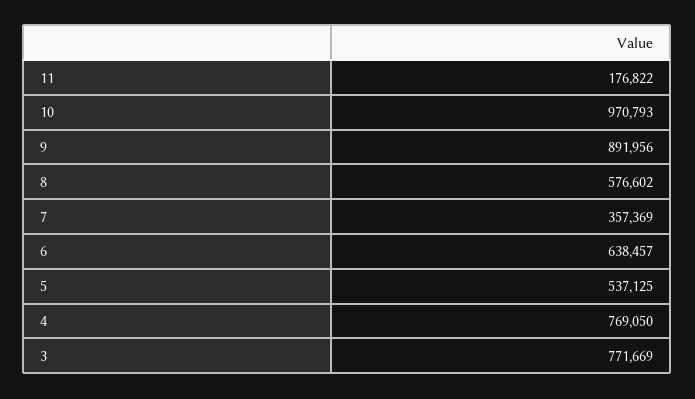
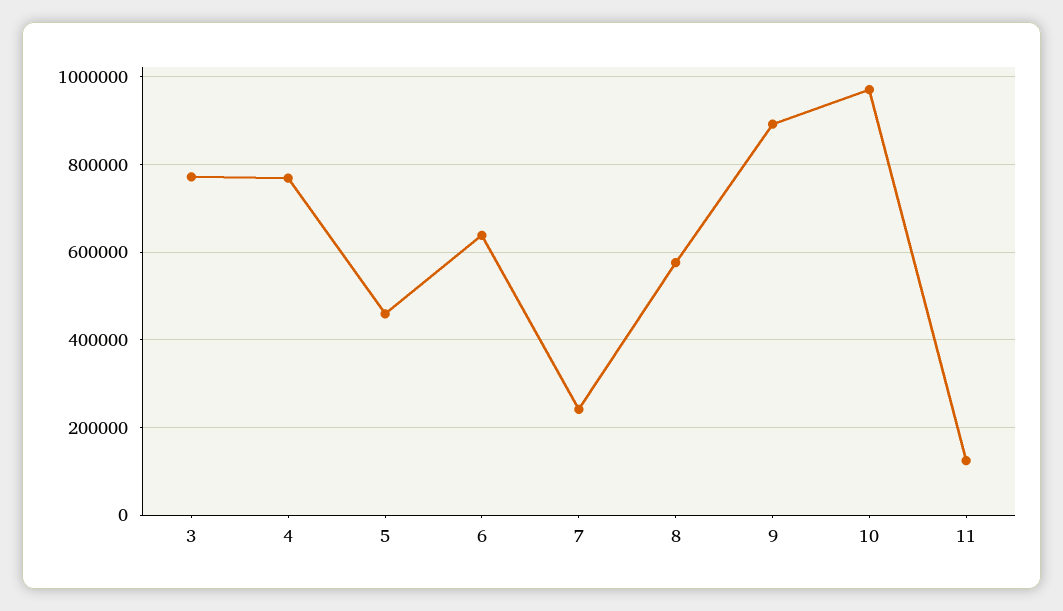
  {
-   "11": 176822,
+   "11": 120000,
    "10": 970793,
    "9": 891956,
    "8": 576602,
-   "7": 357369,
+   "7": 240000,
    "6": 638457,
-   "5": 537125,
+   "5": 460000,
    "4": 769050,
    "3": 771669
  }

